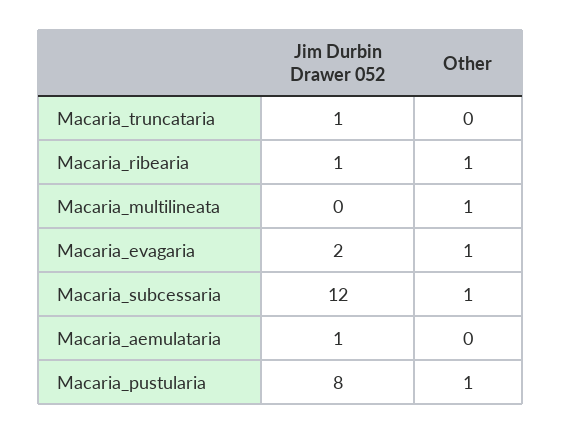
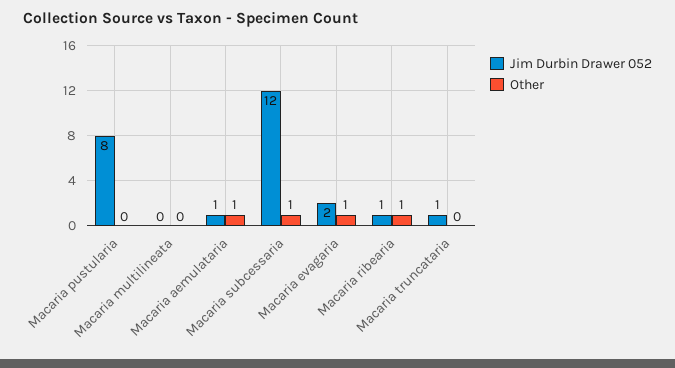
  {
    "Jim Durbin Drawer 052": {
      "Macaria_truncataria": 1,
      "Macaria_ribearia": 1,
      "Macaria_multilineata": 0,
      "Macaria_evagaria": 2,
      "Macaria_subcessaria": 12,
      "Macaria_aemulataria": 1,
      "Macaria_pustularia": 8
    },
    "Other": {
      "Macaria_truncataria": 0,
      "Macaria_ribearia": 1,
-     "Macaria_multilineata": 1,
+     "Macaria_multilineata": 0,
      "Macaria_evagaria": 1,
      "Macaria_subcessaria": 1,
-     "Macaria_aemulataria": 0,
+     "Macaria_aemulataria": 1,
-     "Macaria_pustularia": 1
+     "Macaria_pustularia": 0
    }
  }

